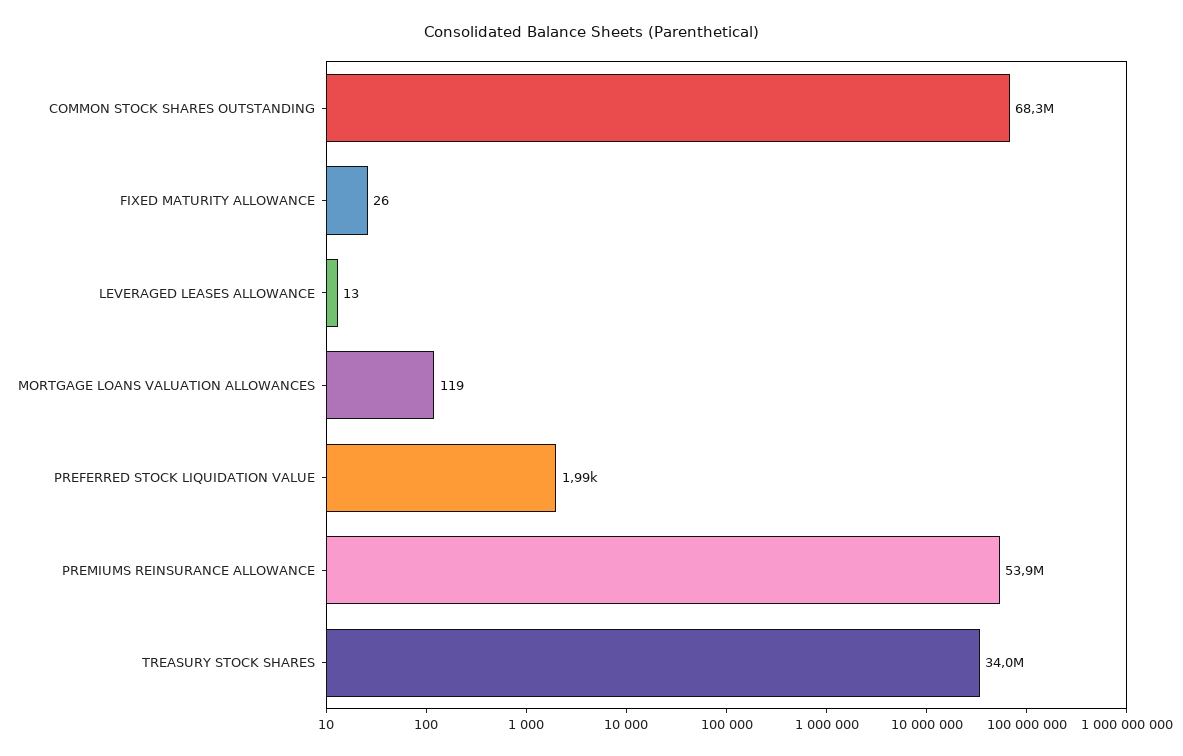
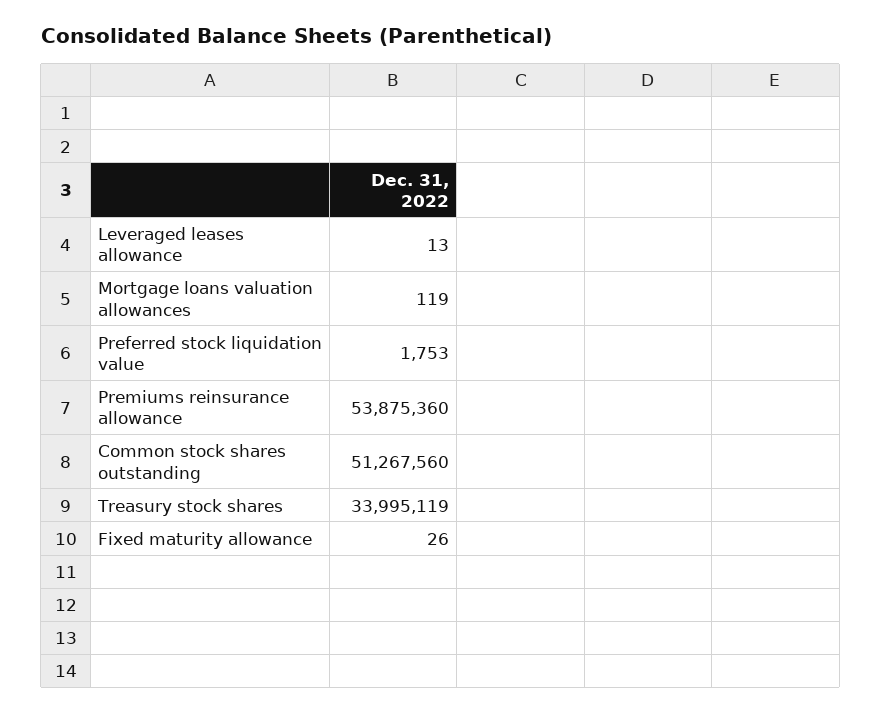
  {
-   "COMMON STOCK SHARES OUTSTANDING": 68300000,
+   "COMMON STOCK SHARES OUTSTANDING": 51267560,
    "FIXED MATURITY ALLOWANCE": 26,
    "LEVERAGED LEASES ALLOWANCE": 13,
    "MORTGAGE LOANS VALUATION ALLOWANCES": 119,
-   "PREFERRED STOCK LIQUIDATION VALUE": 1990,
+   "PREFERRED STOCK LIQUIDATION VALUE": 1753,
    "PREMIUMS REINSURANCE ALLOWANCE": 53875360,
    "TREASURY STOCK SHARES": 33995119
  }

